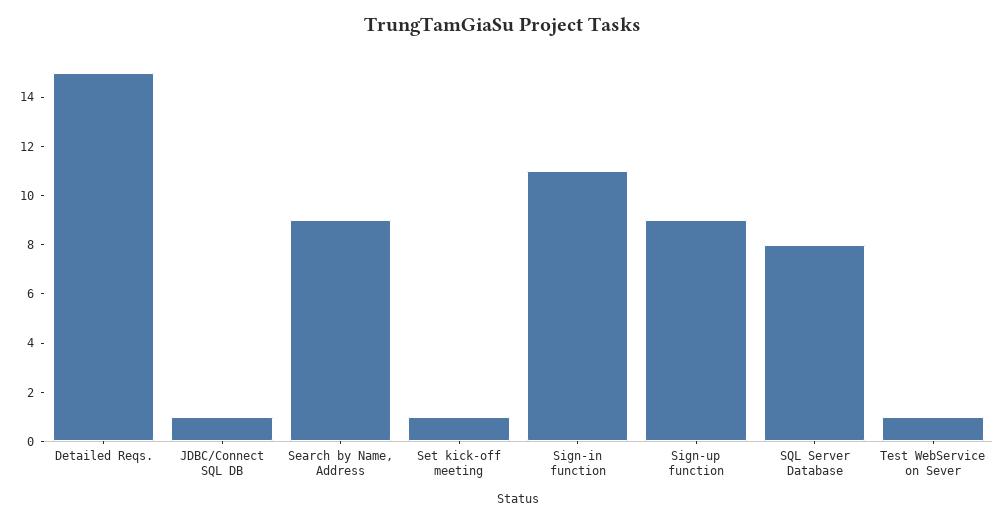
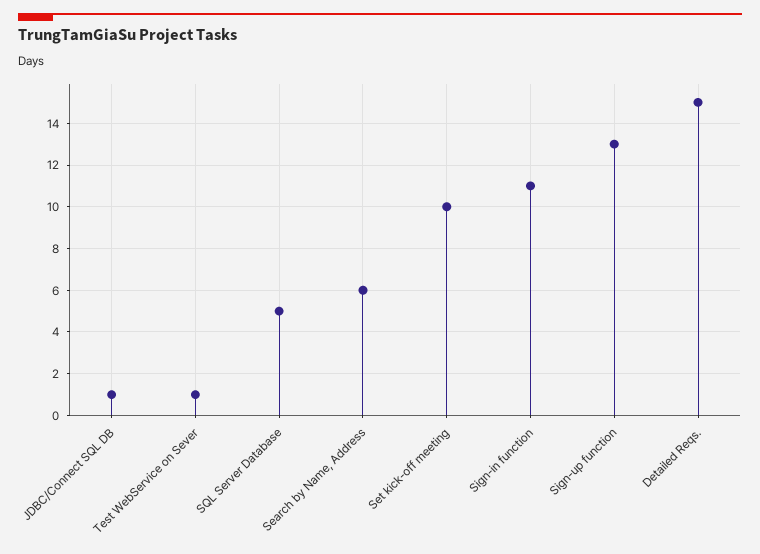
  {
    "Detailed Reqs.": 15,
    "JDBC/Connect SQL DB": 1,
-   "Search by Name, Address": 9,
+   "Search by Name, Address": 6,
-   "Set kick-off meeting": 1,
+   "Set kick-off meeting": 10,
    "Sign-in function": 11,
-   "Sign-up function": 9,
+   "Sign-up function": 13,
-   "SQL Server Database": 8,
+   "SQL Server Database": 5,
    "Test WebService on Sever": 1
  }

